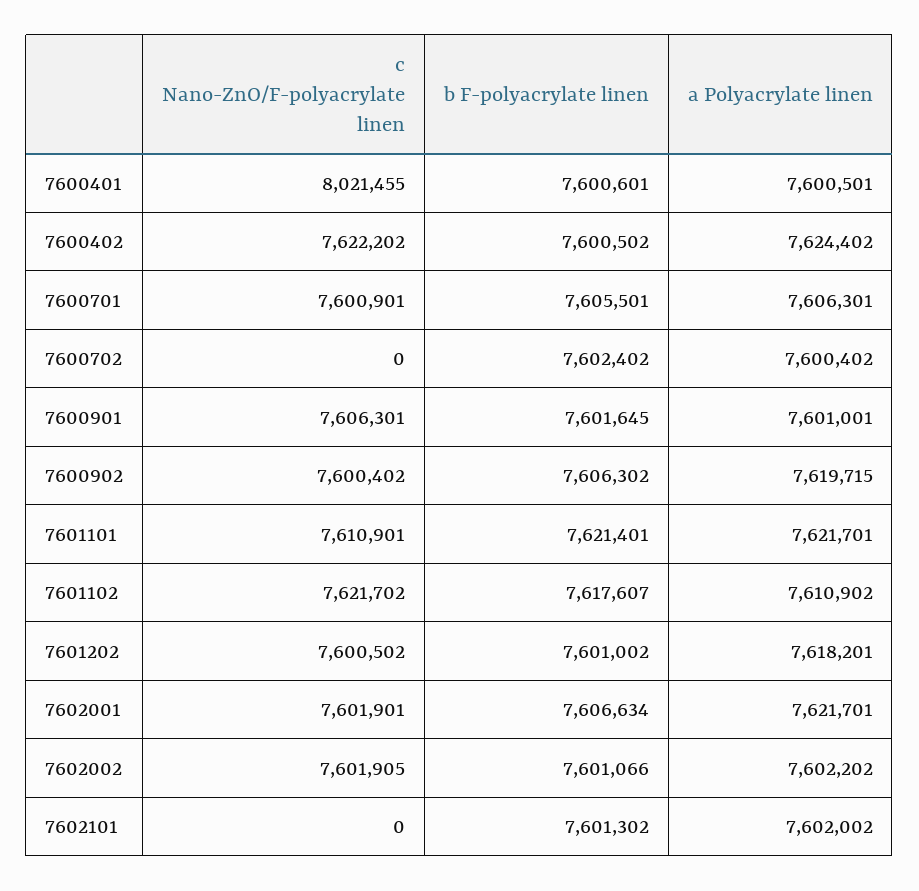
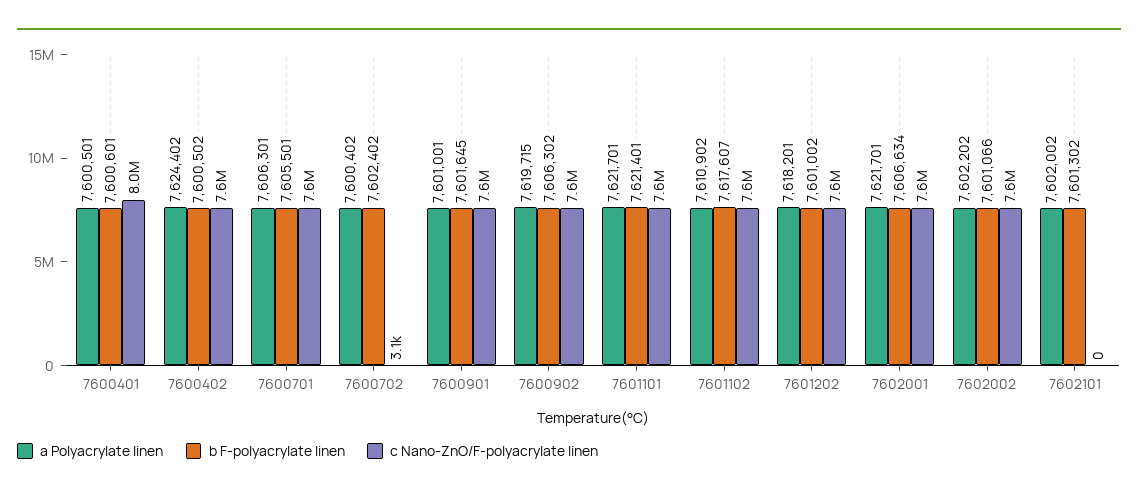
  {
    "c Nano-ZnO/F-polyacrylate linen": {
      "7600401": 8021455,
      "7600402": 7622202,
      "7600701": 7600901,
-     "7600702": 0,
+     "7600702": 3100,
      "7600901": 7606301,
      "7600902": 7600402,
      "7601101": 7610901,
      "7601102": 7621702,
      "7601202": 7600502,
      "7602001": 7601901,
      "7602002": 7601905,
      "7602101": 0
    },
    "b F-polyacrylate linen": {
      "7600401": 7600601,
      "7600402": 7600502,
      "7600701": 7605501,
      "7600702": 7602402,
      "7600901": 7601645,
      "7600902": 7606302,
      "7601101": 7621401,
      "7601102": 7617607,
      "7601202": 7601002,
      "7602001": 7606634,
      "7602002": 7601066,
      "7602101": 7601302
    },
    "a Polyacrylate linen": {
      "7600401": 7600501,
      "7600402": 7624402,
      "7600701": 7606301,
      "7600702": 7600402,
      "7600901": 7601001,
      "7600902": 7619715,
      "7601101": 7621701,
      "7601102": 7610902,
      "7601202": 7618201,
      "7602001": 7621701,
      "7602002": 7602202,
      "7602101": 7602002
    }
  }

